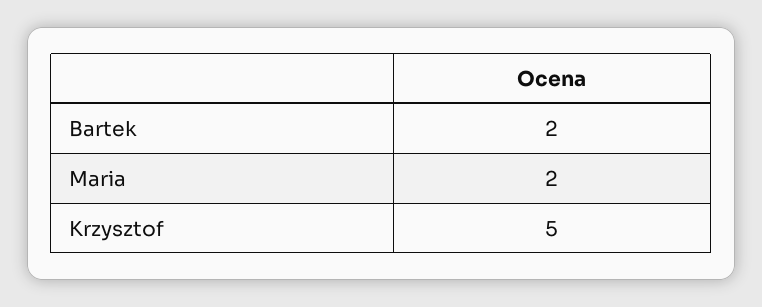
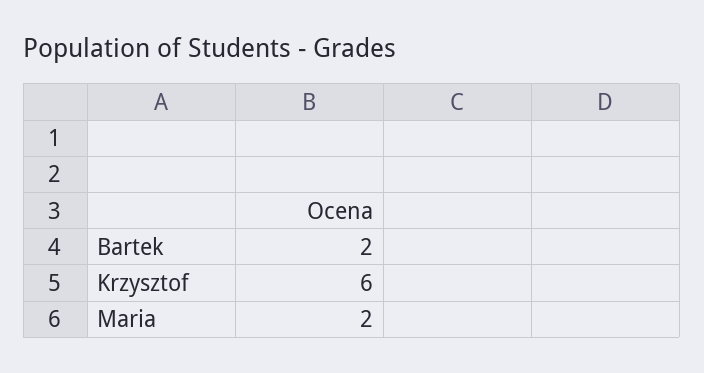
  {
    "Bartek": 2,
    "Maria": 2,
-   "Krzysztof": 5
+   "Krzysztof": 6
  }

